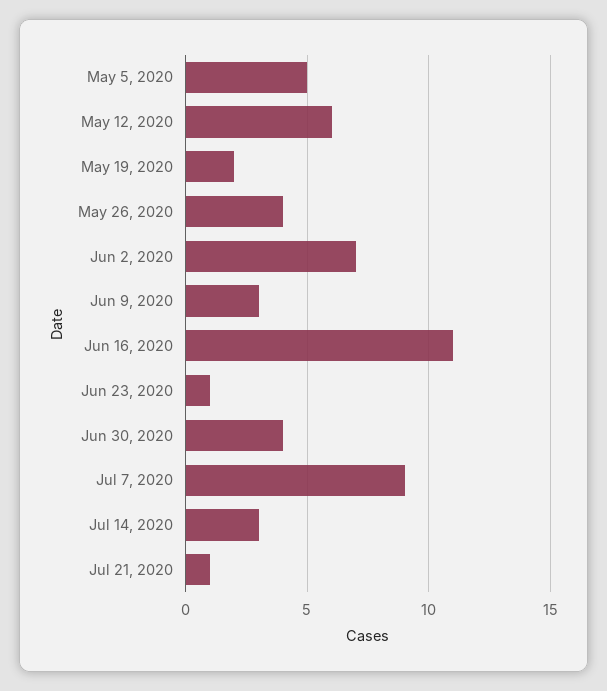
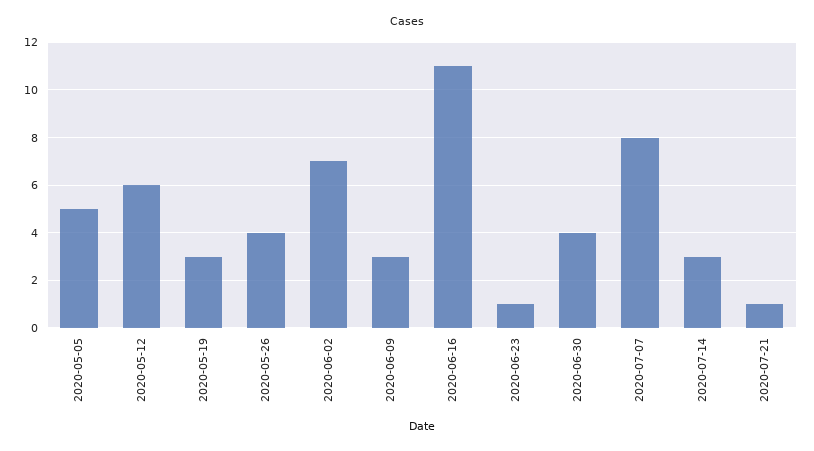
  {
    "May 5, 2020": 5,
    "May 12, 2020": 6,
-   "May 19, 2020": 2,
+   "May 19, 2020": 3,
    "May 26, 2020": 4,
    "Jun 2, 2020": 7,
    "Jun 9, 2020": 3,
    "Jun 16, 2020": 11,
    "Jun 23, 2020": 1,
    "Jun 30, 2020": 4,
-   "Jul 7, 2020": 9,
+   "Jul 7, 2020": 8,
    "Jul 14, 2020": 3,
    "Jul 21, 2020": 1
  }

